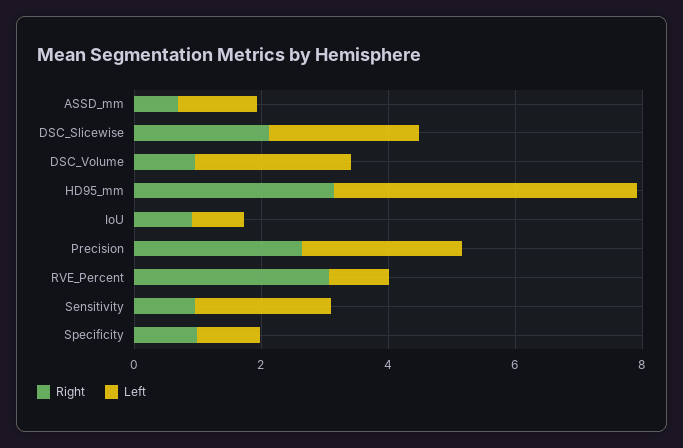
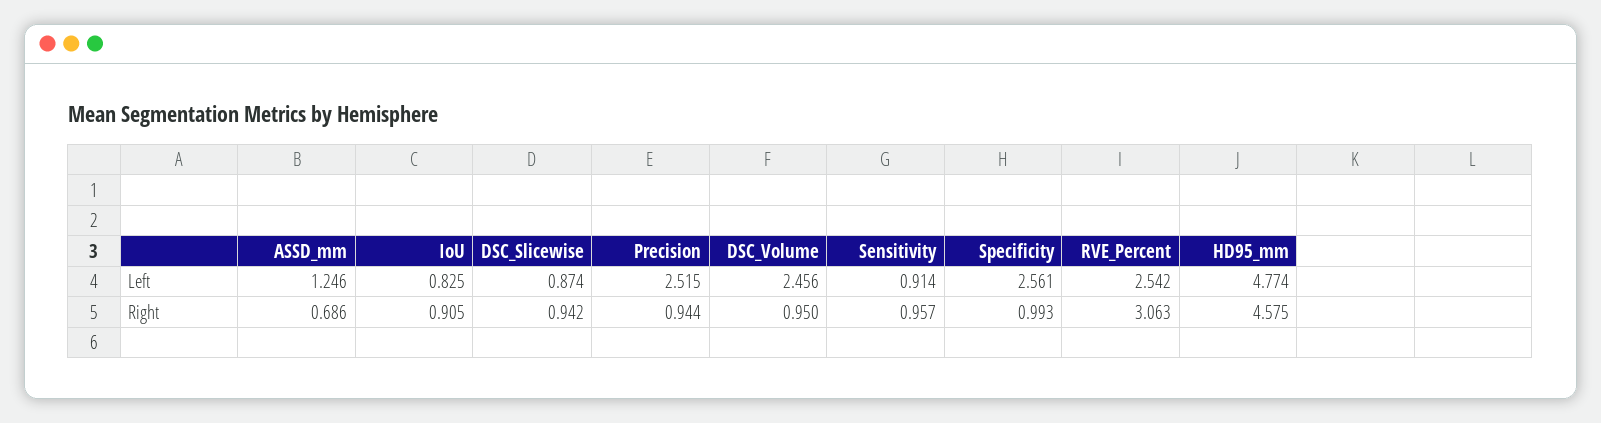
  {
    "Right": {
      "ASSD_mm": 0.686,
-     "DSC_Slicewise": 2,
+     "DSC_Slicewise": 0.942,
      "DSC_Volume": 0.95,
-     "HD95_mm": 3,
+     "HD95_mm": 4.575,
      "IoU": 0.905,
-     "Precision": 2.5,
+     "Precision": 0.944,
      "RVE_Percent": 3.063,
      "Sensitivity": 0.957,
      "Specificity": 0.993
    },
    "Left": {
      "ASSD_mm": 1.246,
-     "DSC_Slicewise": 2.5,
+     "DSC_Slicewise": 0.874,
      "DSC_Volume": 2.456,
      "HD95_mm": 4.774,
      "IoU": 0.825,
      "Precision": 2.515,
-     "RVE_Percent": 1,
+     "RVE_Percent": 2.542,
-     "Sensitivity": 2,
+     "Sensitivity": 0.914,
-     "Specificity": 1
+     "Specificity": 2.561
    }
  }

